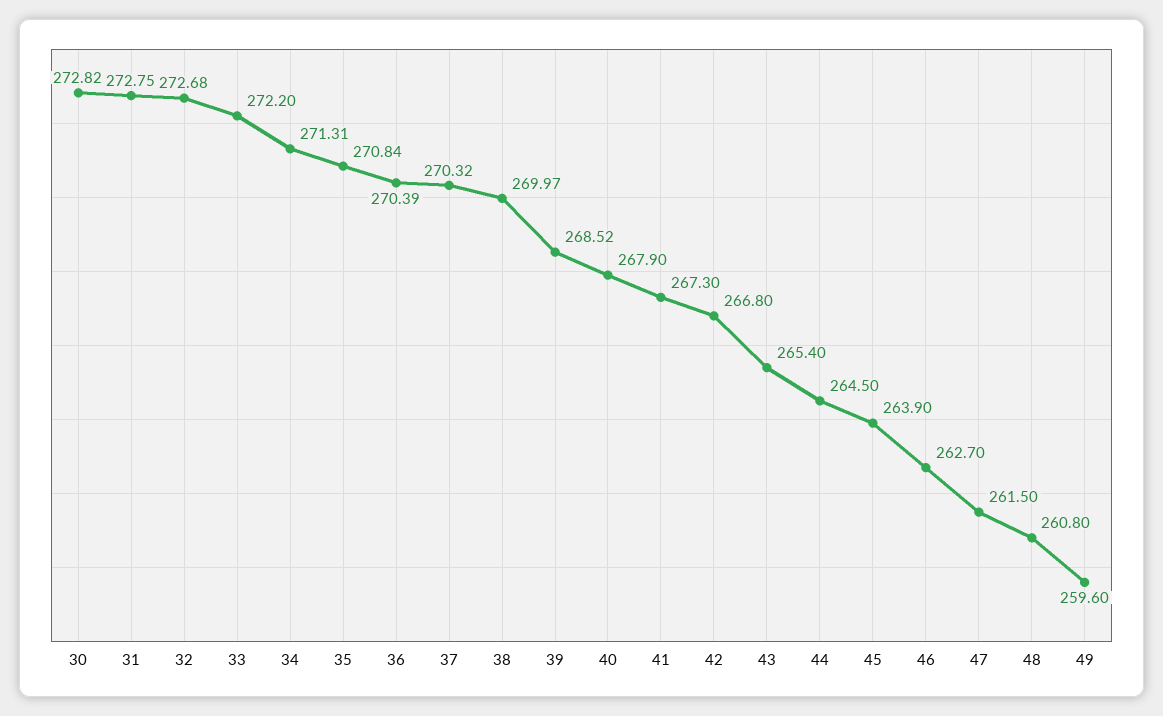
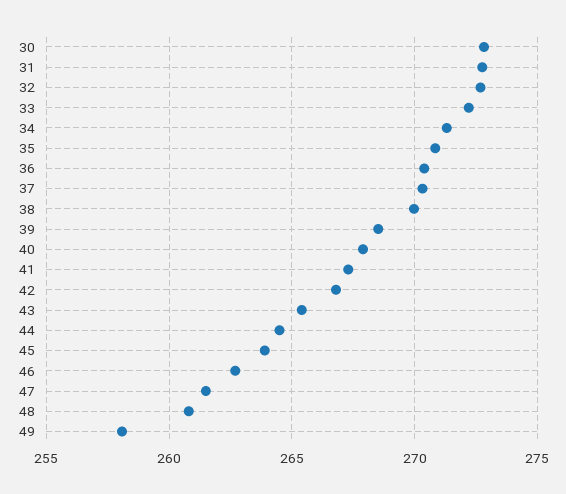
  {
    "30": 272.82,
    "31": 272.75,
    "32": 272.68,
    "33": 272.2,
    "34": 271.31,
    "35": 270.84,
    "36": 270.39,
    "37": 270.32,
    "38": 269.97,
    "39": 268.52,
    "40": 267.9,
    "41": 267.3,
    "42": 266.8,
    "43": 265.4,
    "44": 264.5,
    "45": 263.9,
    "46": 262.7,
    "47": 261.5,
    "48": 260.8,
-   "49": 259.6
+   "49": 258
  }

